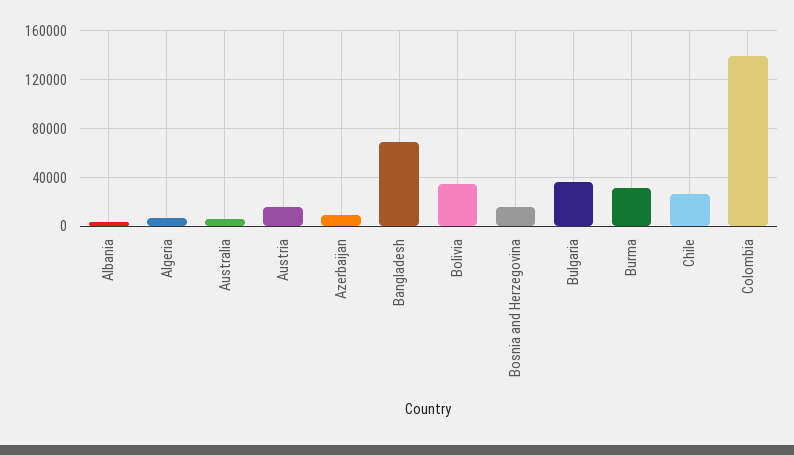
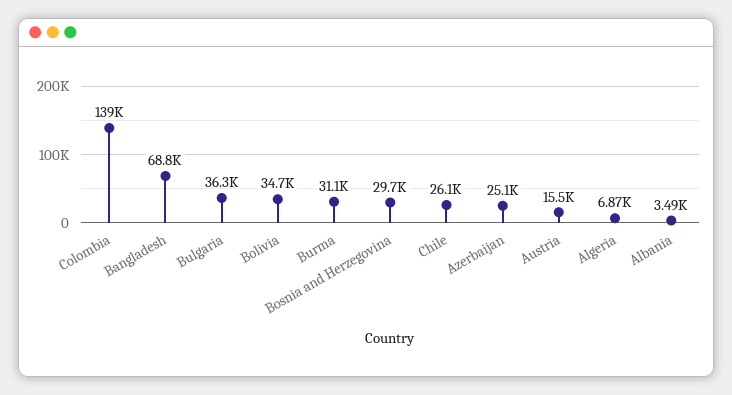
  {
    "Albania": 3490,
    "Algeria": 6870,
-   "Australia": 5000,
    "Austria": 15500,
-   "Azerbaijan": 10000,
+   "Azerbaijan": 25100,
    "Bangladesh": 68800,
    "Bolivia": 34700,
-   "Bosnia and Herzegovina": 15000,
+   "Bosnia and Herzegovina": 29700,
    "Bulgaria": 36300,
    "Burma": 31100,
    "Chile": 26100,
    "Colombia": 139000
  }

